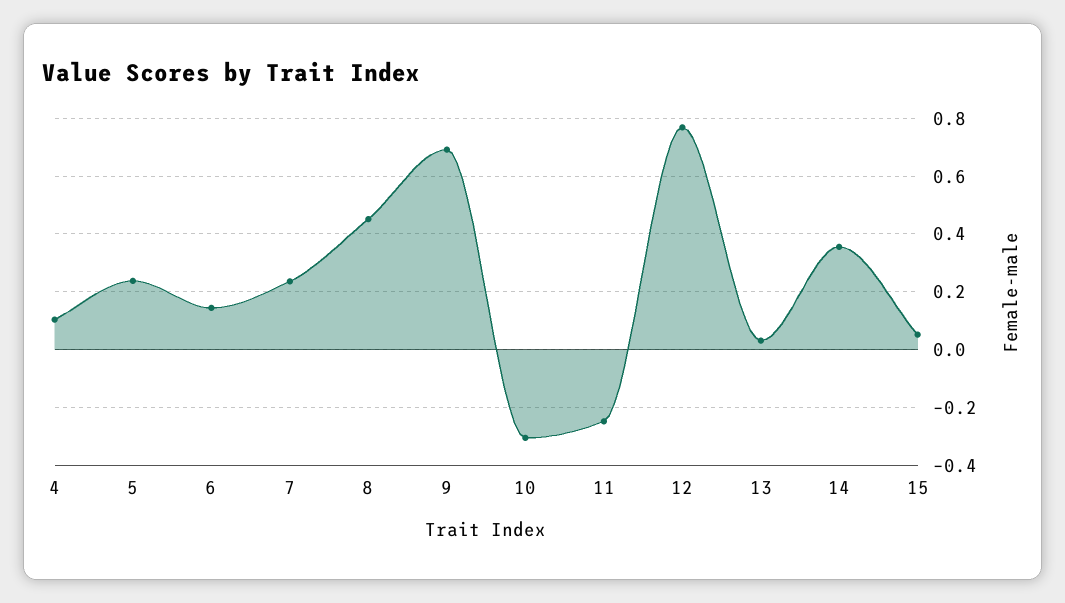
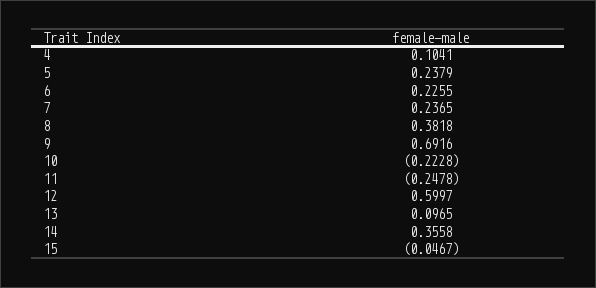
  {
    "4": 0.1041,
    "5": 0.2379,
-   "6": 0.15,
+   "6": 0.2255,
    "7": 0.2365,
-   "8": 0.45,
+   "8": 0.3818,
    "9": 0.6916,
-   "10": -0.3,
+   "10": -0.2228,
    "11": -0.2478,
-   "12": 0.775,
+   "12": 0.5997,
-   "13": 0.025,
+   "13": 0.0965,
    "14": 0.3558,
-   "15": 0.05
+   "15": -0.0467
  }

